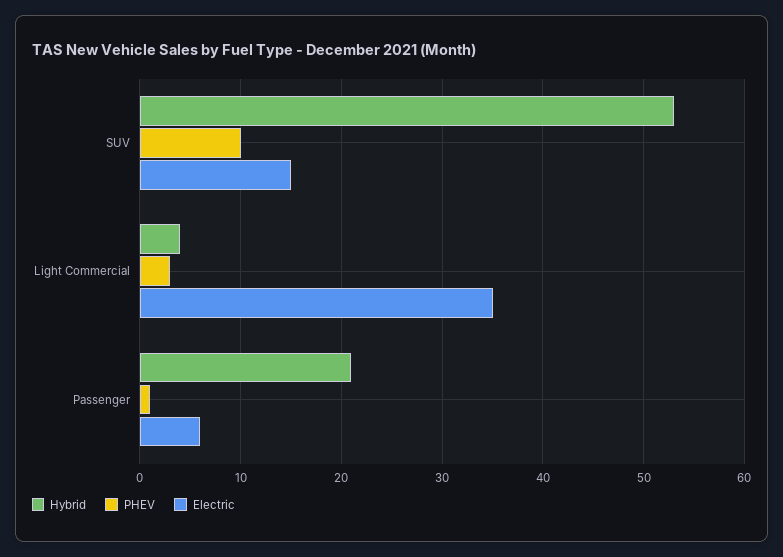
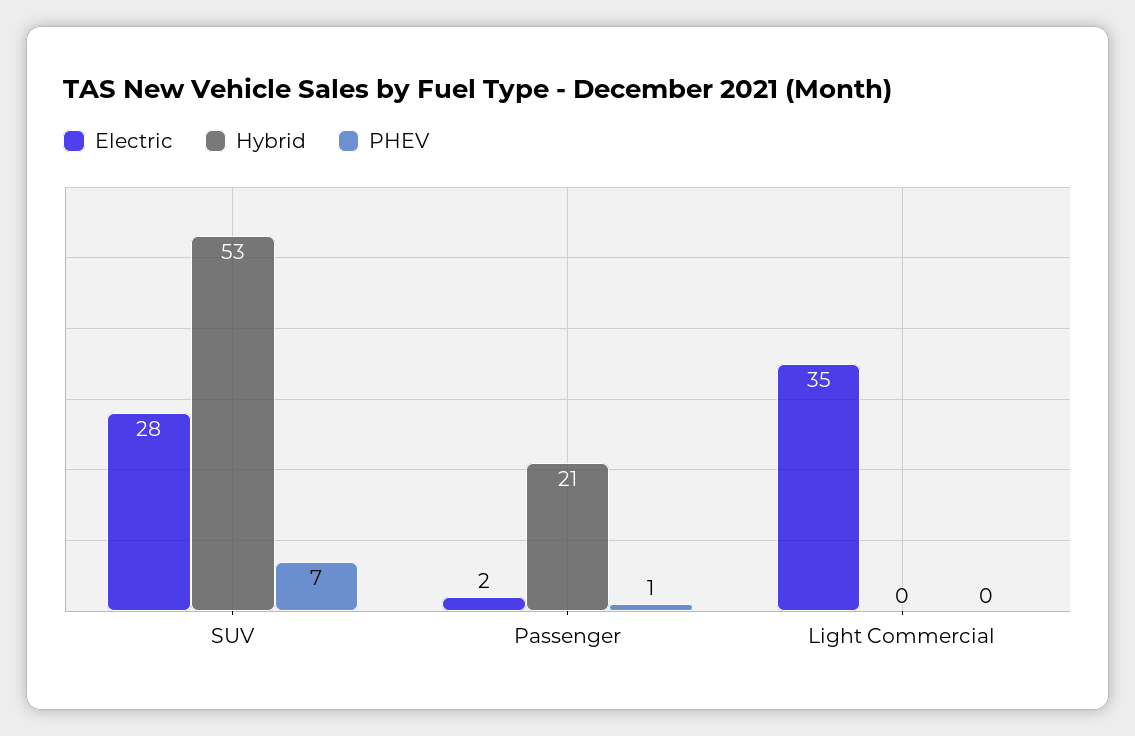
  {
    "Hybrid": {
      "SUV": 53,
-     "Light Commercial": 4,
+     "Light Commercial": 0,
      "Passenger": 21
    },
    "PHEV": {
-     "SUV": 10,
+     "SUV": 7,
-     "Light Commercial": 3,
+     "Light Commercial": 0,
      "Passenger": 1
    },
    "Electric": {
-     "SUV": 15,
+     "SUV": 28,
      "Light Commercial": 35,
-     "Passenger": 6
+     "Passenger": 2
    }
  }

